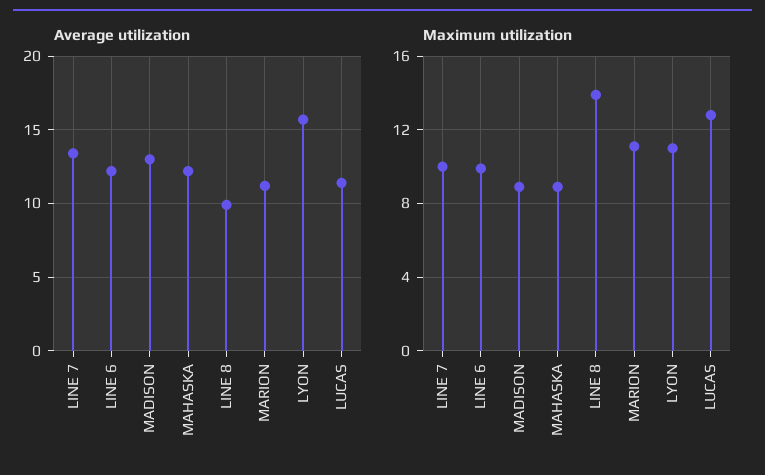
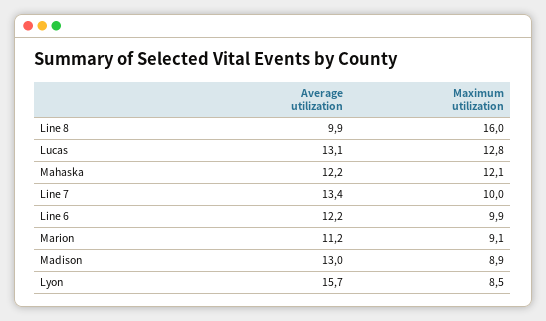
  {
    "Average utilization": {
      "LINE 7": 13.4,
      "LINE 6": 12.2,
      "MADISON": 13,
      "MAHASKA": 12.2,
      "LINE 8": 9.9,
      "MARION": 11.2,
      "LYON": 15.7,
-     "LUCAS": 11.5
+     "LUCAS": 13.1
    },
    "Maximum utilization": {
      "LINE 7": 10,
      "LINE 6": 9.9,
      "MADISON": 8.9,
-     "MAHASKA": 9,
+     "MAHASKA": 12.1,
-     "LINE 8": 14,
+     "LINE 8": 16,
-     "MARION": 11,
+     "MARION": 9.1,
-     "LYON": 11,
+     "LYON": 8.5,
      "LUCAS": 12.8
    }
  }

